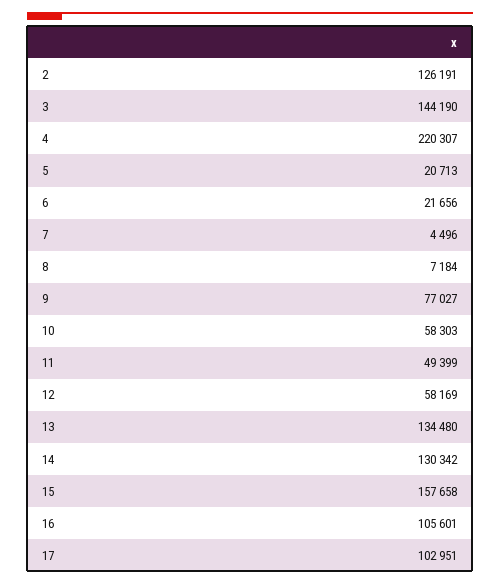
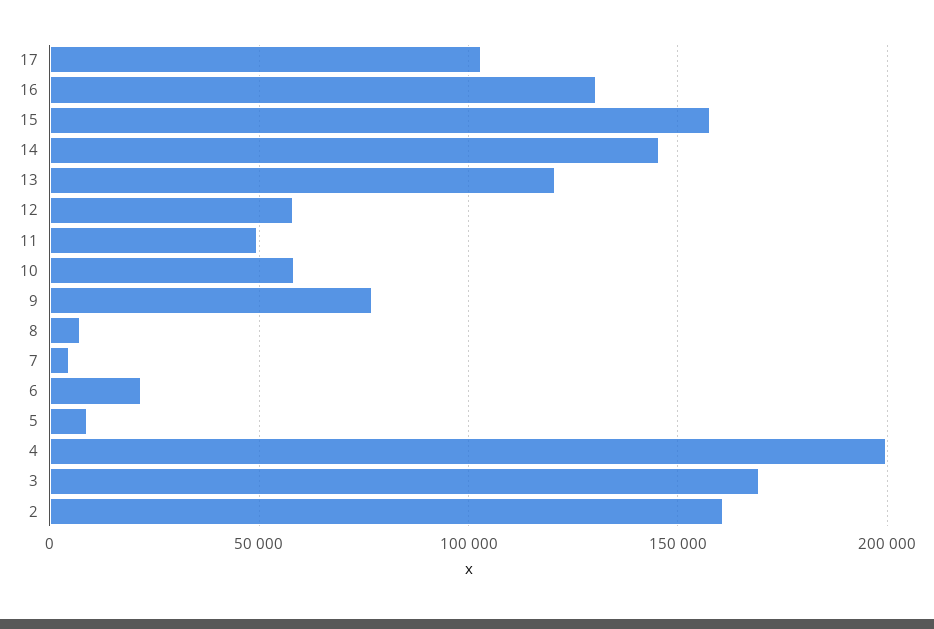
  {
-   "2": 126191,
+   "2": 160000,
-   "3": 144190,
+   "3": 170000,
-   "4": 220307,
+   "4": 200000,
-   "5": 20713,
+   "5": 10000,
    "6": 21656,
    "7": 4496,
    "8": 7184,
    "9": 77027,
    "10": 58303,
    "11": 49399,
    "12": 58169,
-   "13": 134480,
+   "13": 120000,
-   "14": 130342,
+   "14": 145000,
    "15": 157658,
-   "16": 105601,
+   "16": 130000,
    "17": 102951
  }

